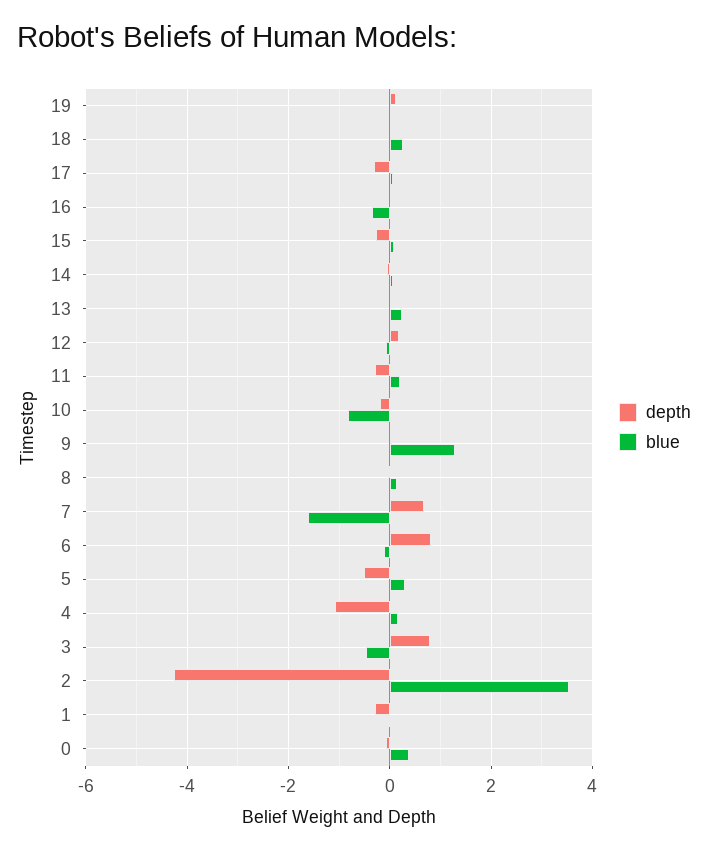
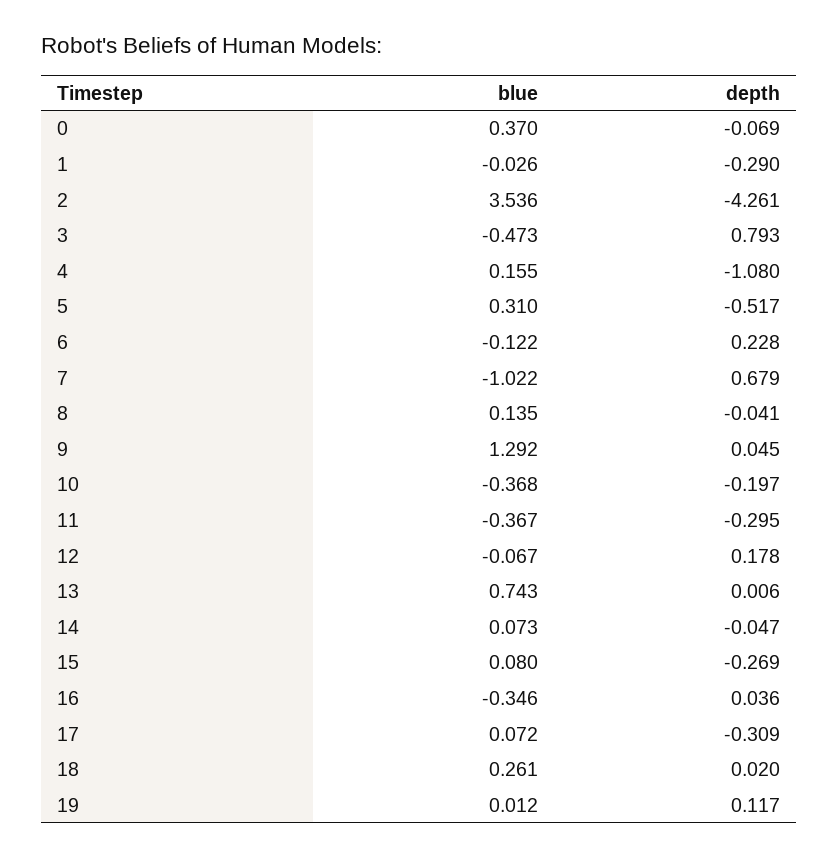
  {
    "depth": {
      "19": 0.117,
      "18": 0.02,
      "17": -0.309,
      "16": 0.036,
      "15": -0.269,
      "14": -0.047,
      "13": 0.006,
      "12": 0.178,
      "11": -0.295,
      "10": -0.197,
      "9": 0.045,
      "8": -0.041,
      "7": 0.679,
-     "6": 0.8,
+     "6": 0.228,
      "5": -0.517,
      "4": -1.08,
      "3": 0.793,
      "2": -4.261,
      "1": -0.29,
      "0": -0.069
    },
    "blue": {
      "19": 0.012,
      "18": 0.261,
      "17": 0.072,
      "16": -0.346,
      "15": 0.08,
      "14": 0.073,
-     "13": 0.2,
+     "13": 0.743,
      "12": -0.067,
-     "11": 0.2,
+     "11": -0.367,
-     "10": -0.8,
+     "10": -0.368,
      "9": 1.292,
      "8": 0.135,
-     "7": -1.6,
+     "7": -1.022,
      "6": -0.122,
      "5": 0.31,
      "4": 0.155,
      "3": -0.473,
      "2": 3.536,
      "1": -0.026,
      "0": 0.37
    }
  }

